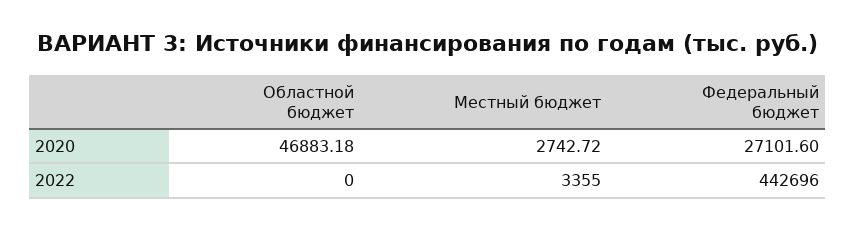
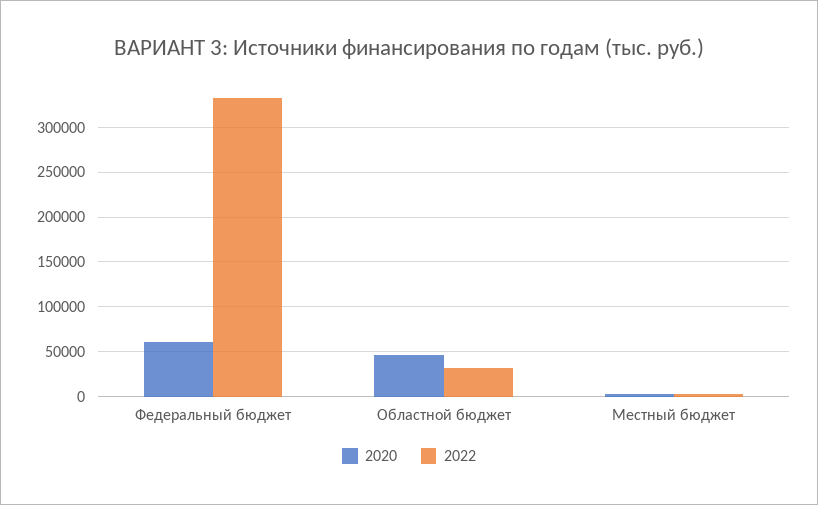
  {
    "2020": {
      "Областной бюджет": 46883.18,
      "Местный бюджет": 2742.72,
-     "Федеральный бюджет": 27101.6
+     "Федеральный бюджет": 60000
    },
    "2022": {
-     "Областной бюджет": 0,
+     "Областной бюджет": 30000,
      "Местный бюджет": 3355,
-     "Федеральный бюджет": 442696
+     "Федеральный бюджет": 330000
    }
  }

